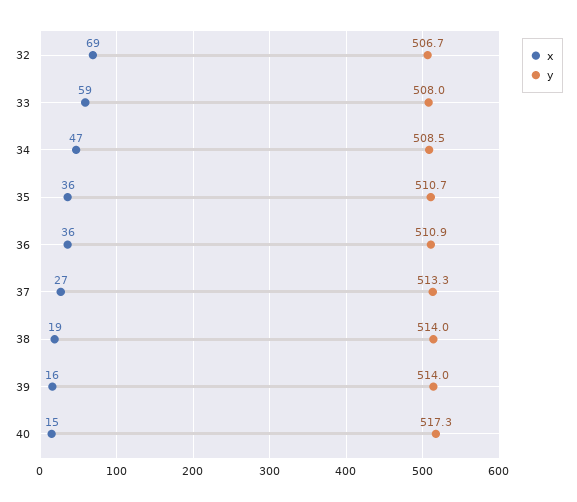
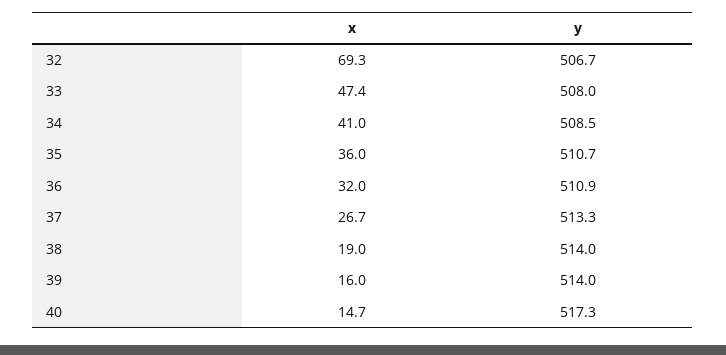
  {
    "x": {
      "32": 69.3,
-     "33": 59,
+     "33": 47.4,
-     "34": 47,
+     "34": 41,
      "35": 36,
-     "36": 36,
+     "36": 32,
      "37": 26.7,
      "38": 19,
      "39": 16,
      "40": 14.7
    },
    "y": {
      "32": 506.7,
      "33": 508,
      "34": 508.5,
      "35": 510.7,
      "36": 510.9,
      "37": 513.3,
      "38": 514,
      "39": 514,
      "40": 517.3
    }
  }

